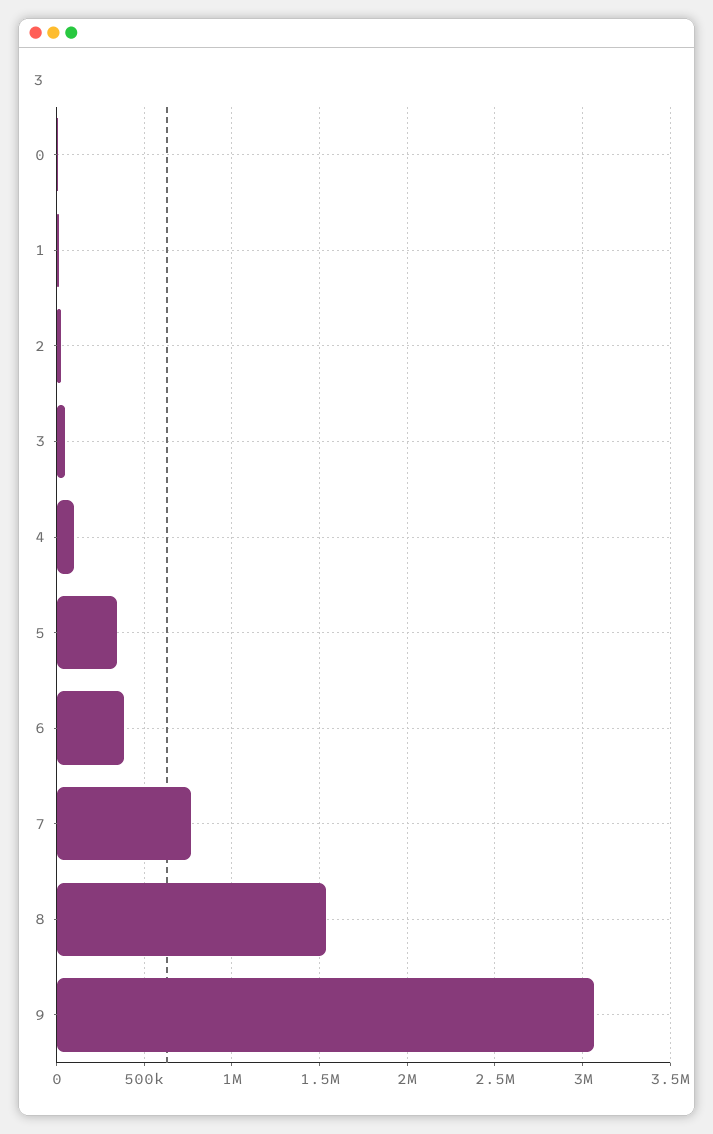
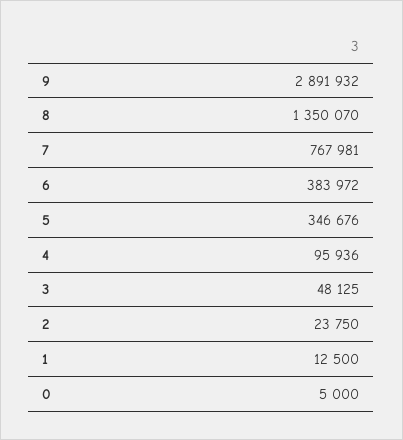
  {
    "0": 5000,
    "1": 12500,
    "2": 23750,
    "3": 48125,
    "4": 95936,
    "5": 346676,
    "6": 383972,
    "7": 767981,
-   "8": 1550000,
+   "8": 1350070,
-   "9": 3050000
+   "9": 2891932
  }

